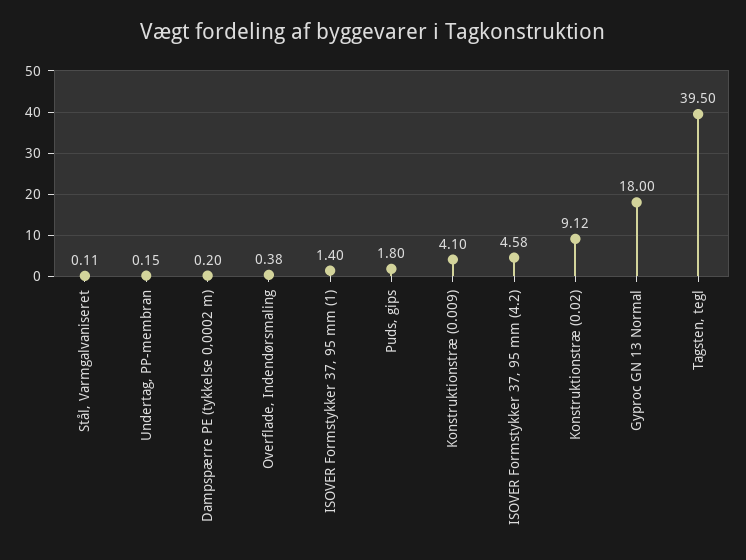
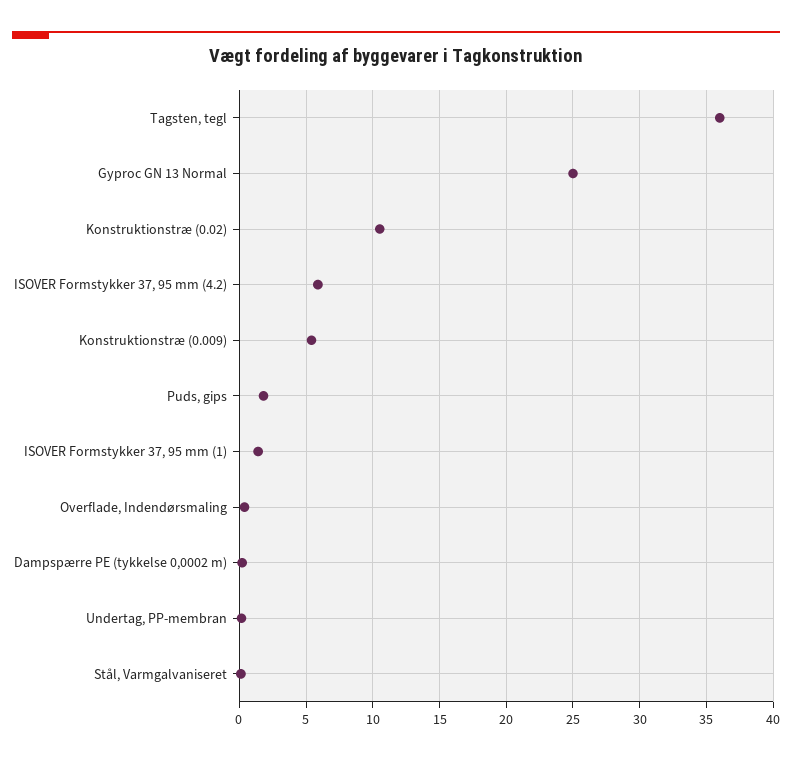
  {
    "Stål, Varmgalvaniseret": 0.11,
    "Undertag, PP-membran": 0.15,
    "Dampspærre PE (tykkelse 0,0002 m)": 0.2,
    "Overflade, Indendørsmaling": 0.38,
    "ISOVER Formstykker 37, 95 mm (1)": 1.4,
    "Puds, gips": 1.8,
-   "Konstruktionstræ (0.009)": 4.1,
+   "Konstruktionstræ (0.009)": 5.5,
-   "ISOVER Formstykker 37, 95 mm (4.2)": 4.58,
+   "ISOVER Formstykker 37, 95 mm (4.2)": 6,
-   "Konstruktionstræ (0.02)": 9.12,
+   "Konstruktionstræ (0.02)": 10.5,
-   "Gyproc GN 13 Normal": 18,
+   "Gyproc GN 13 Normal": 25,
-   "Tagsten, tegl": 39.5
+   "Tagsten, tegl": 36
  }

